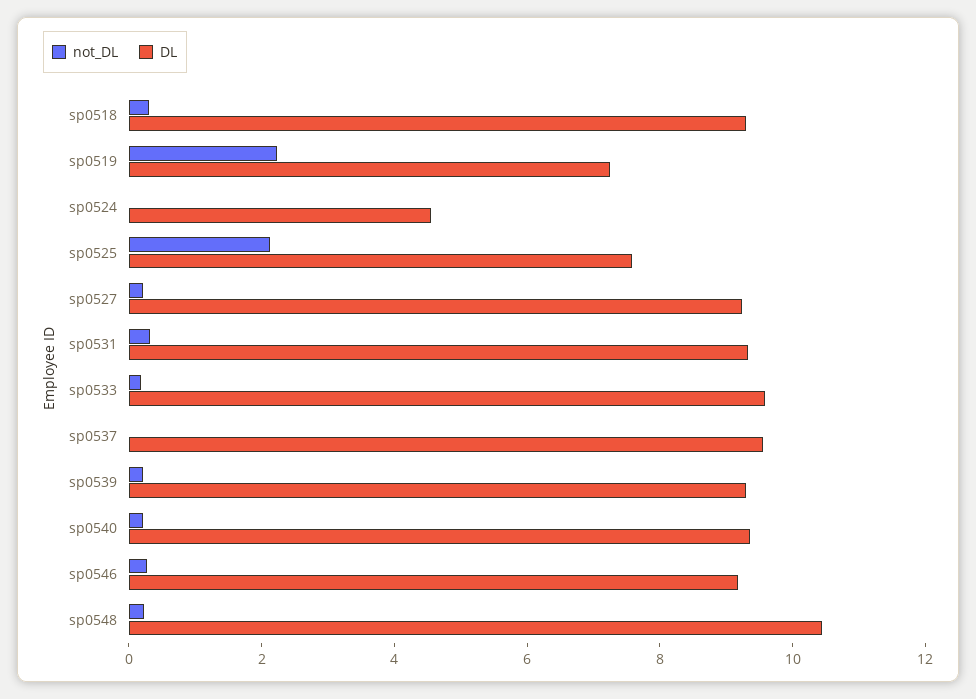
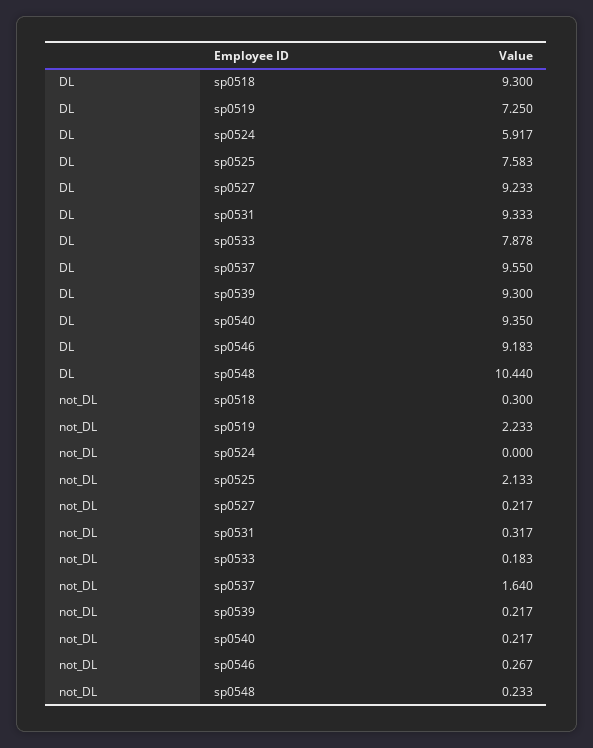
  {
    "not_DL": {
      "sp0518": 0.3,
      "sp0519": 2.233,
      "sp0524": 0,
      "sp0525": 2.133,
      "sp0527": 0.217,
      "sp0531": 0.317,
      "sp0533": 0.183,
-     "sp0537": 0,
+     "sp0537": 1.64,
      "sp0539": 0.217,
      "sp0540": 0.217,
      "sp0546": 0.267,
      "sp0548": 0.233
    },
    "DL": {
      "sp0518": 9.3,
      "sp0519": 7.25,
-     "sp0524": 4.5,
+     "sp0524": 5.917,
      "sp0525": 7.583,
      "sp0527": 9.233,
      "sp0531": 9.333,
-     "sp0533": 9.5,
+     "sp0533": 7.878,
      "sp0537": 9.55,
      "sp0539": 9.3,
      "sp0540": 9.35,
      "sp0546": 9.183,
      "sp0548": 10.44
    }
  }

